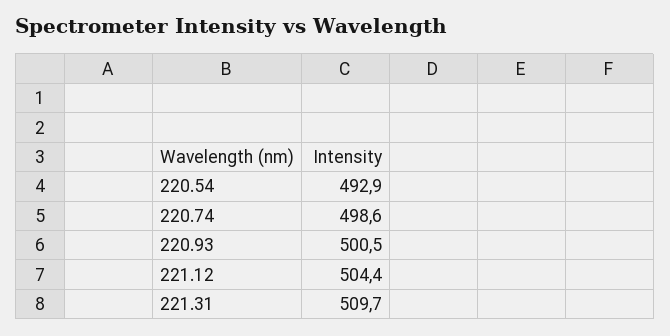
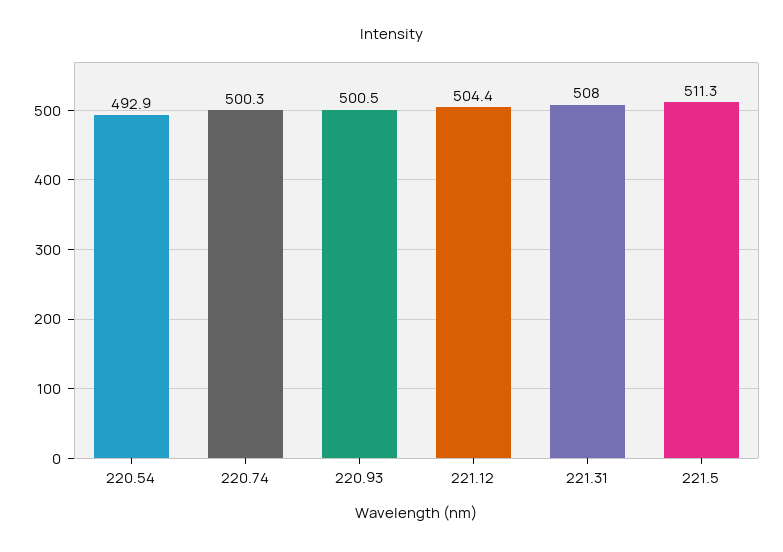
  {
    "220.54": 492.9,
-   "220.74": 498.6,
+   "220.74": 500.3,
    "220.93": 500.5,
    "221.12": 504.4,
-   "221.31": 509.7
+   "221.31": 508,
+   "221.5": 511.3
  }

